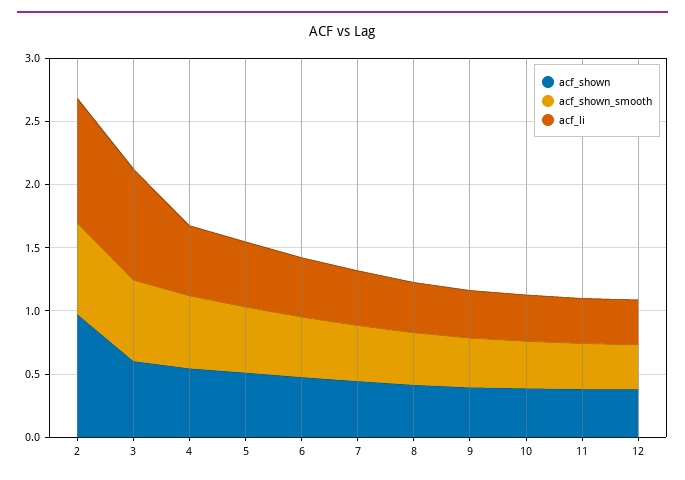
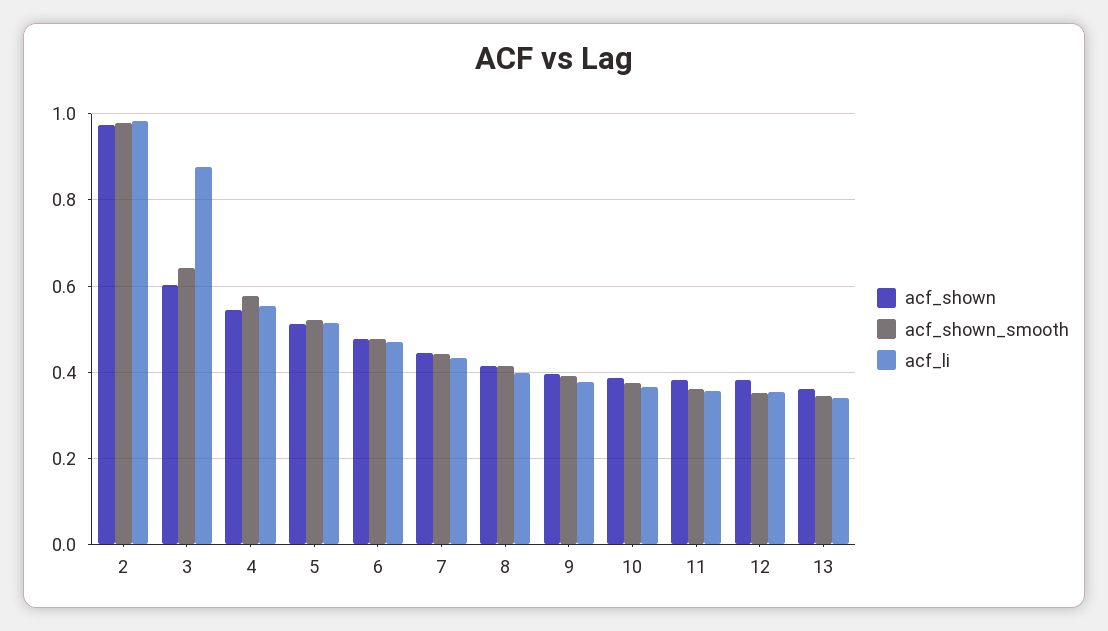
  {
    "acf_shown": {
      "2": 0.98,
      "3": 0.6,
      "4": 0.54,
      "5": 0.52,
      "6": 0.48,
      "7": 0.44,
      "8": 0.42,
      "9": 0.4,
      "10": 0.38,
      "11": 0.38,
-     "12": 0.38
+     "12": 0.38,
+     "13": 0.36
    },
    "acf_shown_smooth": {
-     "2": 0.7,
+     "2": 0.98,
      "3": 0.64,
      "4": 0.58,
      "5": 0.52,
      "6": 0.48,
      "7": 0.44,
      "8": 0.42,
      "9": 0.4,
      "10": 0.38,
      "11": 0.36,
-     "12": 0.36
+     "12": 0.36,
+     "13": 0.34
    },
    "acf_li": {
      "2": 0.98,
      "3": 0.88,
      "4": 0.56,
      "5": 0.52,
      "6": 0.48,
      "7": 0.44,
      "8": 0.4,
      "9": 0.38,
      "10": 0.36,
      "11": 0.36,
-     "12": 0.36
+     "12": 0.36,
+     "13": 0.34
    }
  }

